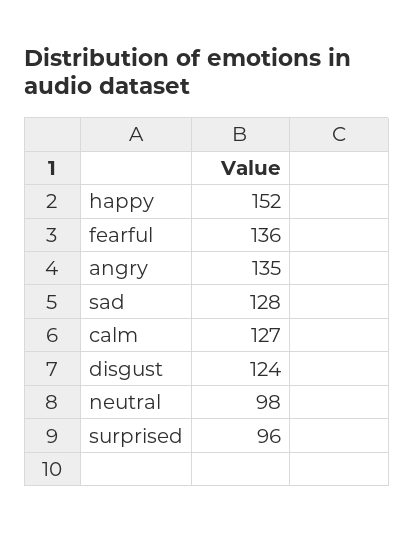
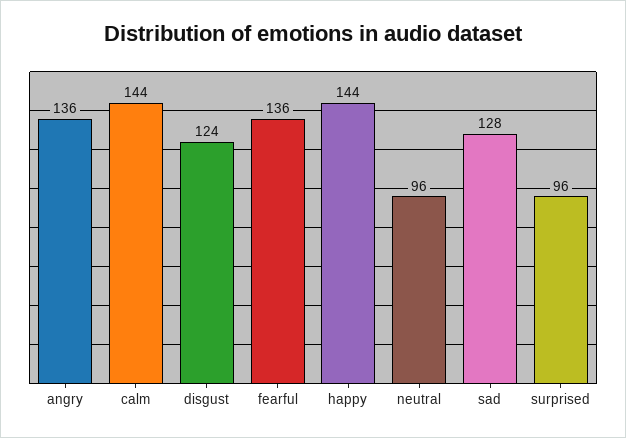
  {
-   "happy": 152,
+   "happy": 144,
    "fearful": 136,
-   "angry": 135,
+   "angry": 136,
    "sad": 128,
-   "calm": 127,
+   "calm": 144,
    "disgust": 124,
-   "neutral": 98,
+   "neutral": 96,
    "surprised": 96
  }

